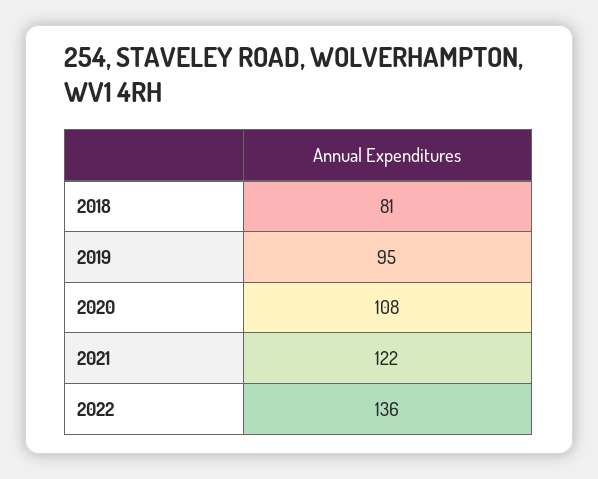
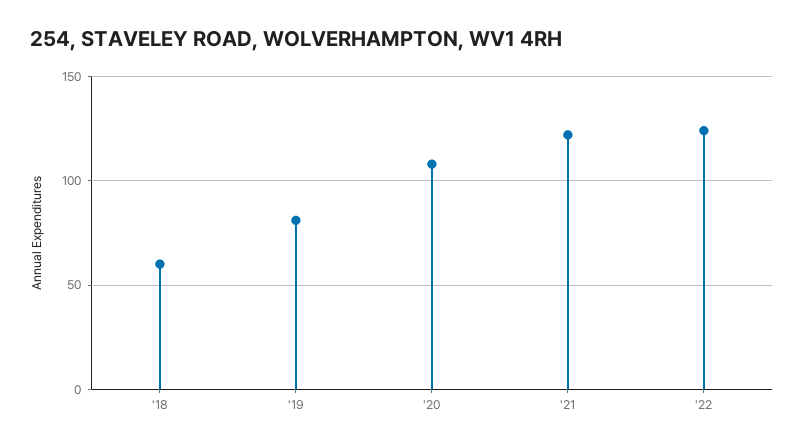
  {
-   "2018": 81,
+   "2018": 60,
-   "2019": 95,
+   "2019": 80,
    "2020": 108,
    "2021": 122,
-   "2022": 136
+   "2022": 125
  }

